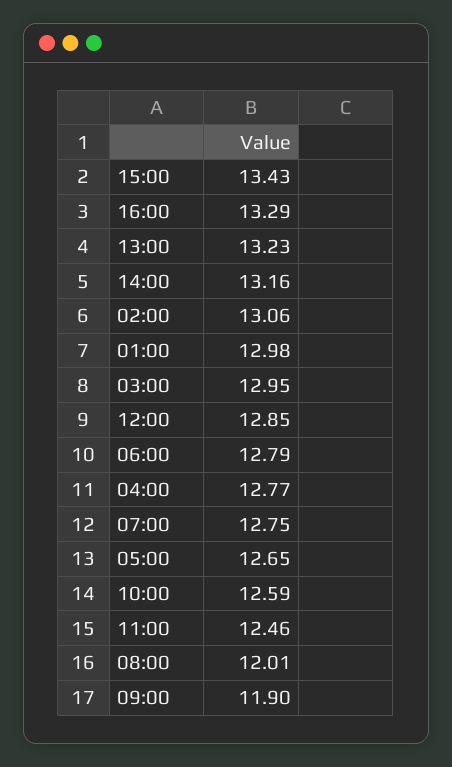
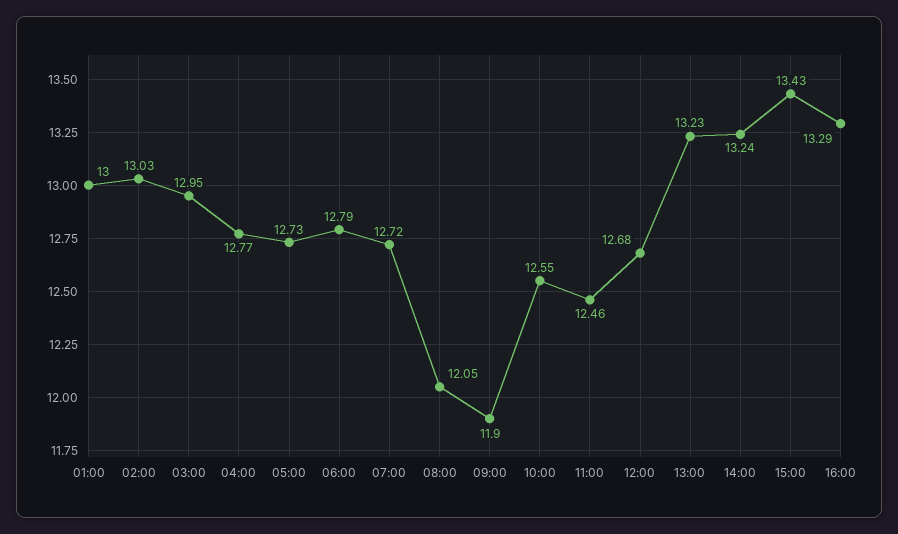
  {
    "15:00": 13.43,
    "16:00": 13.29,
    "13:00": 13.23,
-   "14:00": 13.16,
+   "14:00": 13.24,
-   "02:00": 13.06,
+   "02:00": 13.03,
-   "01:00": 12.98,
+   "01:00": 13,
    "03:00": 12.95,
-   "12:00": 12.85,
+   "12:00": 12.68,
    "06:00": 12.79,
    "04:00": 12.77,
-   "07:00": 12.75,
+   "07:00": 12.72,
-   "05:00": 12.65,
+   "05:00": 12.73,
-   "10:00": 12.59,
+   "10:00": 12.55,
    "11:00": 12.46,
-   "08:00": 12.01,
+   "08:00": 12.05,
    "09:00": 11.9
  }

